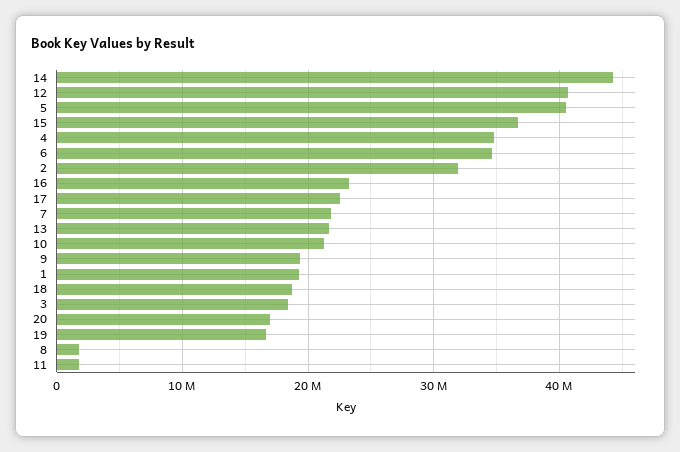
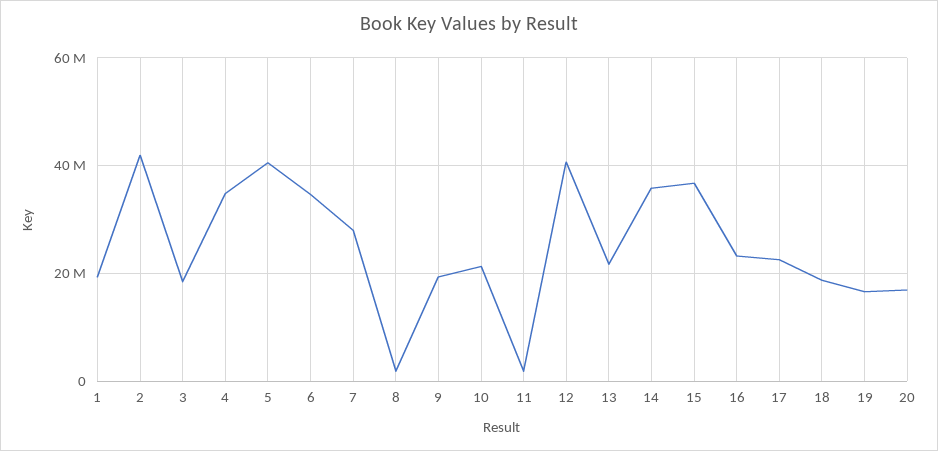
  {
-   "14": 44000000,
+   "14": 36000000,
    "12": 41000000,
    "5": 41000000,
    "15": 37000000,
    "4": 35000000,
    "6": 35000000,
-   "2": 32000000,
+   "2": 42000000,
    "16": 23000000,
    "17": 23000000,
-   "7": 22000000,
+   "7": 28000000,
    "13": 22000000,
    "10": 21000000,
    "9": 19000000,
    "1": 19000000,
    "18": 19000000,
    "3": 18000000,
    "20": 17000000,
    "19": 17000000,
    "8": 2000000,
    "11": 2000000
  }

